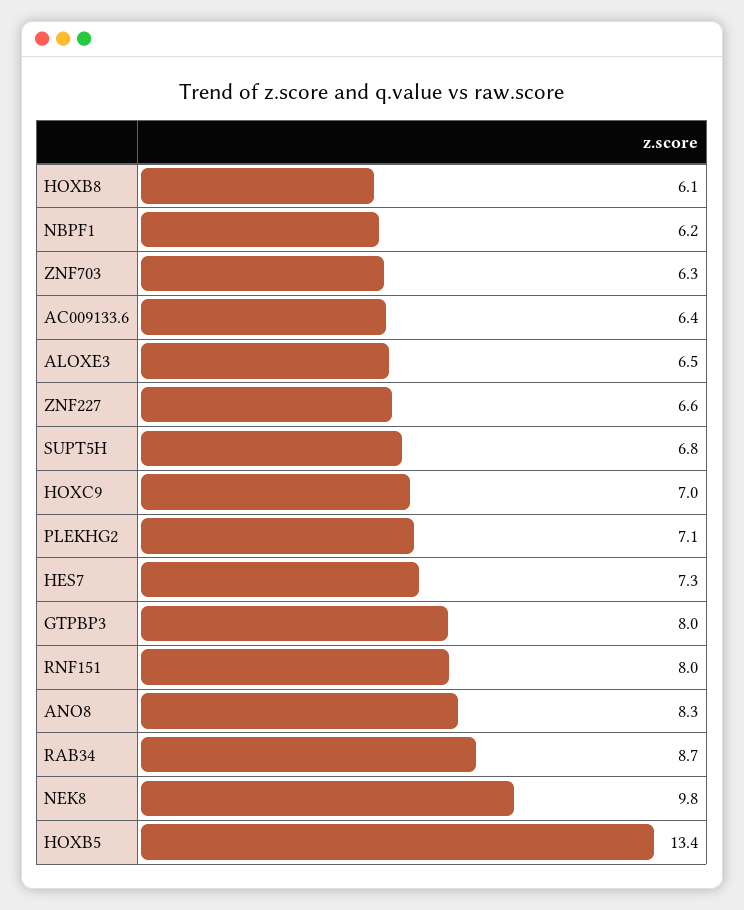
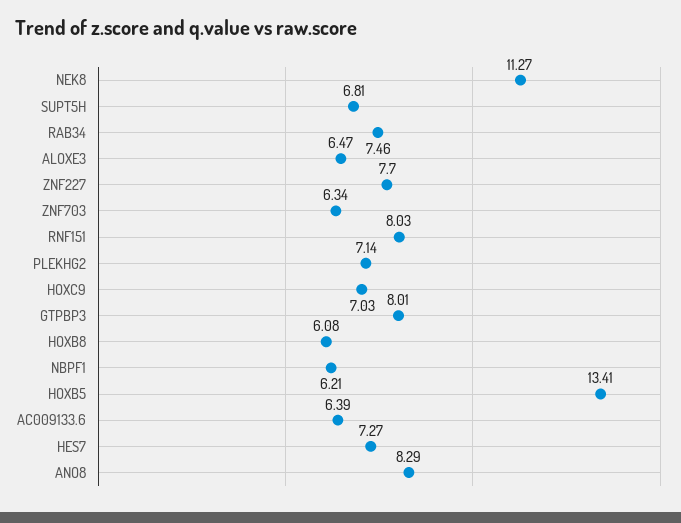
  {
    "HOXB8": 6.08,
    "NBPF1": 6.21,
    "ZNF703": 6.34,
    "AC009133.6": 6.39,
    "ALOXE3": 6.47,
-   "ZNF227": 6.6,
+   "ZNF227": 7.7,
    "SUPT5H": 6.81,
    "HOXC9": 7.03,
    "PLEKHG2": 7.14,
    "HES7": 7.27,
    "GTPBP3": 8.01,
    "RNF151": 8.03,
    "ANO8": 8.29,
-   "RAB34": 8.7,
+   "RAB34": 7.46,
-   "NEK8": 9.8,
+   "NEK8": 11.27,
    "HOXB5": 13.41
  }

